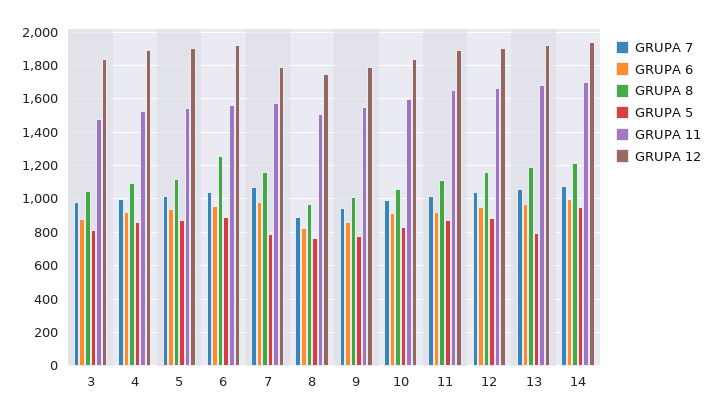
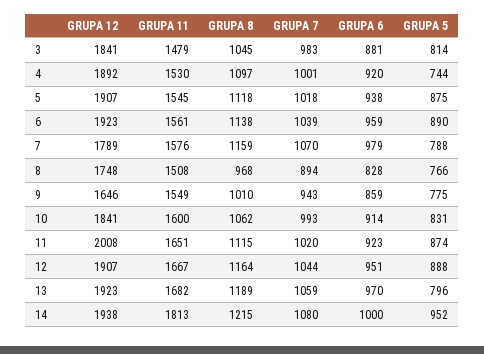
  {
    "GRUPA 7": {
      "3": 983,
      "4": 1001,
      "5": 1018,
      "6": 1039,
      "7": 1070,
      "8": 894,
      "9": 943,
      "10": 993,
      "11": 1020,
      "12": 1044,
      "13": 1059,
      "14": 1080
    },
    "GRUPA 6": {
      "3": 881,
      "4": 920,
      "5": 938,
      "6": 959,
      "7": 979,
      "8": 828,
      "9": 859,
      "10": 914,
      "11": 923,
      "12": 951,
      "13": 970,
      "14": 1000
    },
    "GRUPA 8": {
      "3": 1045,
      "4": 1097,
      "5": 1118,
-     "6": 1250,
+     "6": 1138,
      "7": 1159,
      "8": 968,
      "9": 1010,
      "10": 1062,
      "11": 1115,
      "12": 1164,
      "13": 1189,
      "14": 1215
    },
    "GRUPA 5": {
      "3": 814,
-     "4": 850,
+     "4": 744,
      "5": 875,
      "6": 890,
      "7": 788,
      "8": 766,
      "9": 775,
      "10": 831,
      "11": 874,
      "12": 888,
      "13": 796,
      "14": 952
    },
    "GRUPA 11": {
      "3": 1479,
      "4": 1530,
      "5": 1545,
      "6": 1561,
      "7": 1576,
      "8": 1508,
      "9": 1549,
      "10": 1600,
      "11": 1651,
      "12": 1667,
      "13": 1682,
-     "14": 1700
+     "14": 1813
    },
    "GRUPA 12": {
      "3": 1841,
      "4": 1892,
      "5": 1907,
      "6": 1923,
      "7": 1789,
      "8": 1748,
-     "9": 1800,
+     "9": 1646,
      "10": 1841,
-     "11": 1900,
+     "11": 2008,
      "12": 1907,
      "13": 1923,
      "14": 1938
    }
  }

